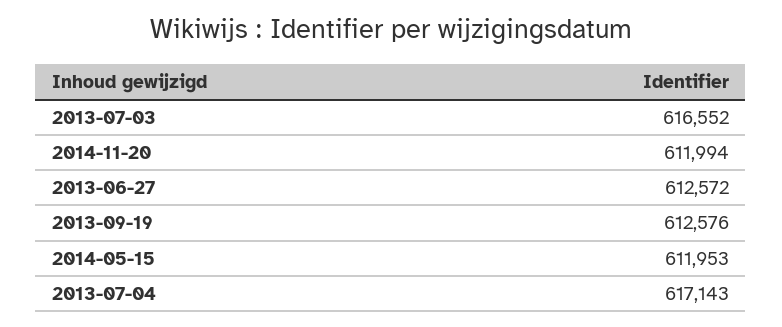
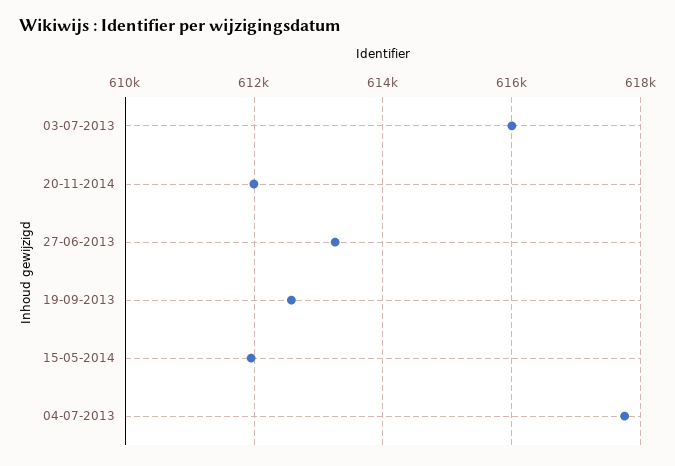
  {
-   "2013-07-03": 616552,
+   "2013-07-03": 616000,
    "2014-11-20": 611994,
-   "2013-06-27": 612572,
+   "2013-06-27": 613200,
    "2013-09-19": 612576,
    "2014-05-15": 611953,
-   "2013-07-04": 617143
+   "2013-07-04": 617800
  }

